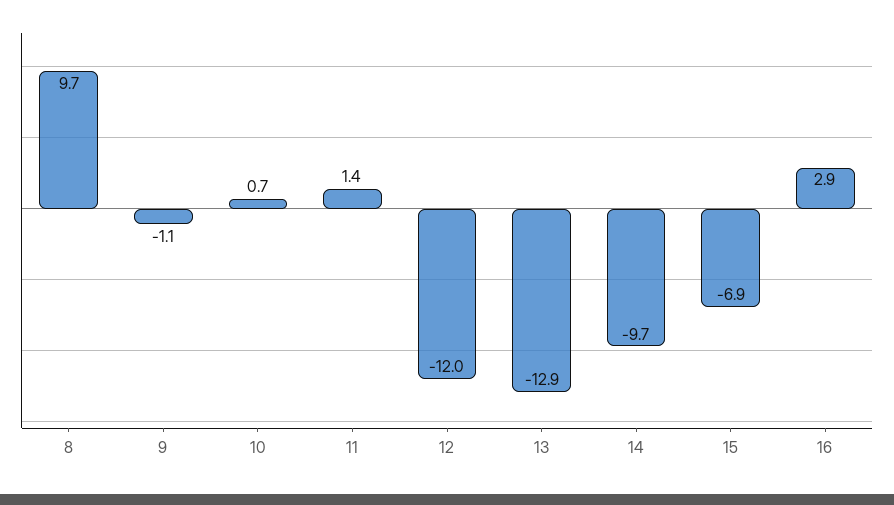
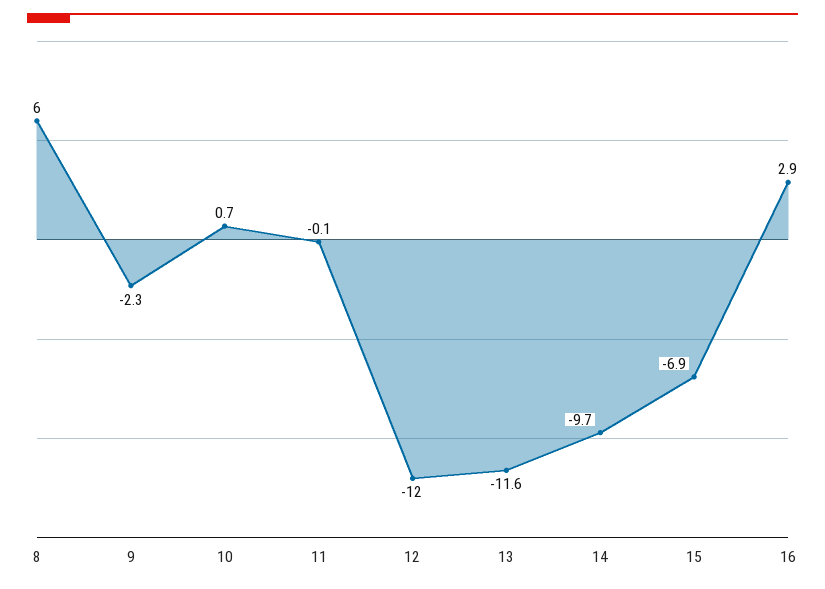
  {
-   "8": 9.7,
+   "8": 6,
-   "9": -1.1,
+   "9": -2.3,
    "10": 0.7,
-   "11": 1.4,
+   "11": -0.1,
    "12": -12,
-   "13": -12.9,
+   "13": -11.6,
    "14": -9.7,
    "15": -6.9,
    "16": 2.9
  }

